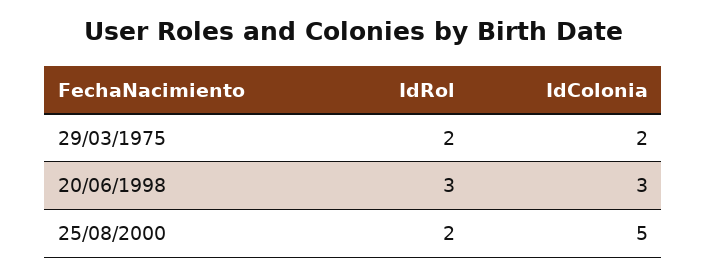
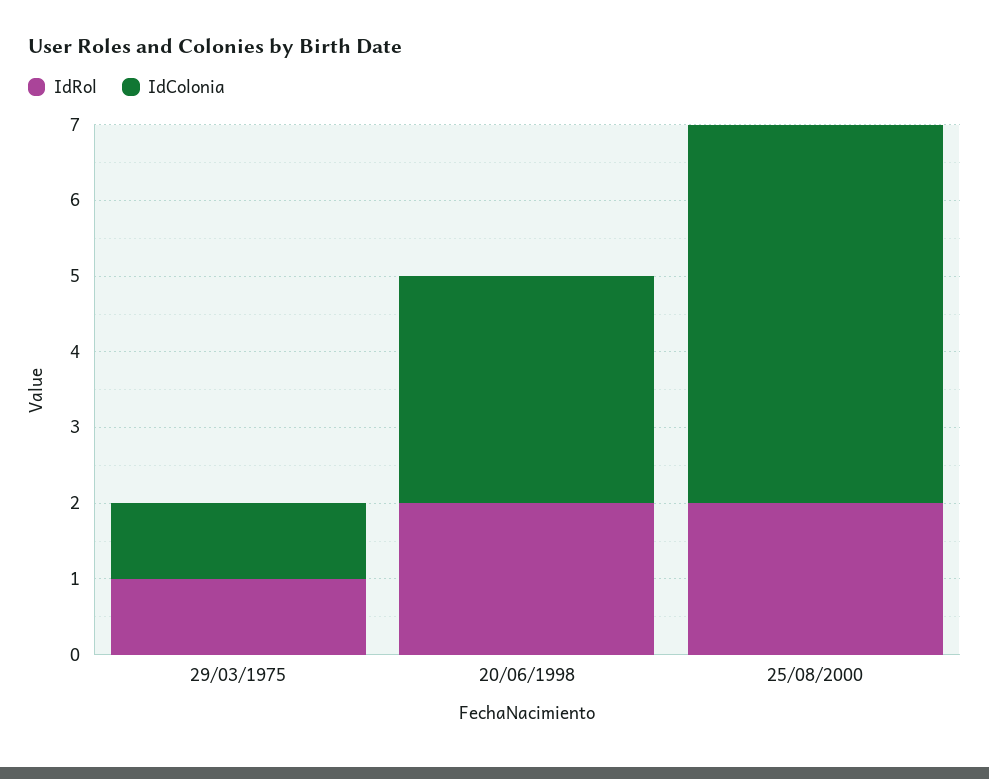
  {
    "IdRol": {
-     "29/03/1975": 2,
+     "29/03/1975": 1,
-     "20/06/1998": 3,
+     "20/06/1998": 2,
      "25/08/2000": 2
    },
    "IdColonia": {
-     "29/03/1975": 2,
+     "29/03/1975": 1,
      "20/06/1998": 3,
      "25/08/2000": 5
    }
  }

